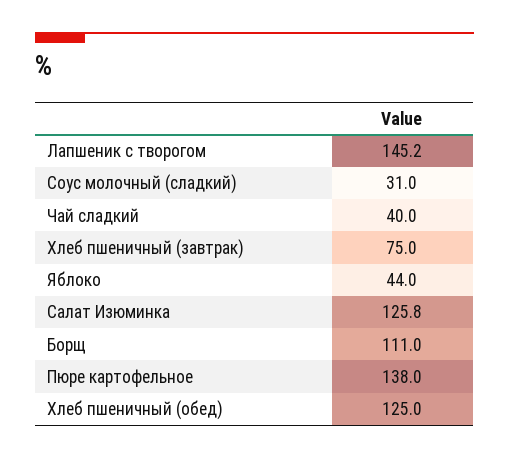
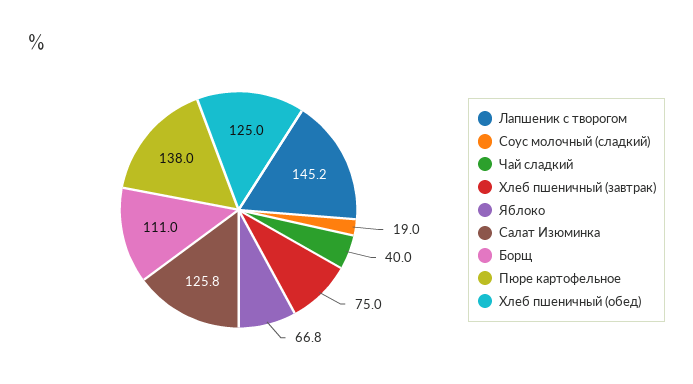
  {
    "Лапшеник с творогом": 145.2,
-   "Соус молочный (сладкий)": 31,
+   "Соус молочный (сладкий)": 19,
    "Чай сладкий": 40,
    "Хлеб пшеничный (завтрак)": 75,
-   "Яблоко": 44,
+   "Яблоко": 66.8,
    "Салат Изюминка": 125.8,
    "Борщ": 111,
    "Пюре картофельное": 138,
    "Хлеб пшеничный (обед)": 125
  }

